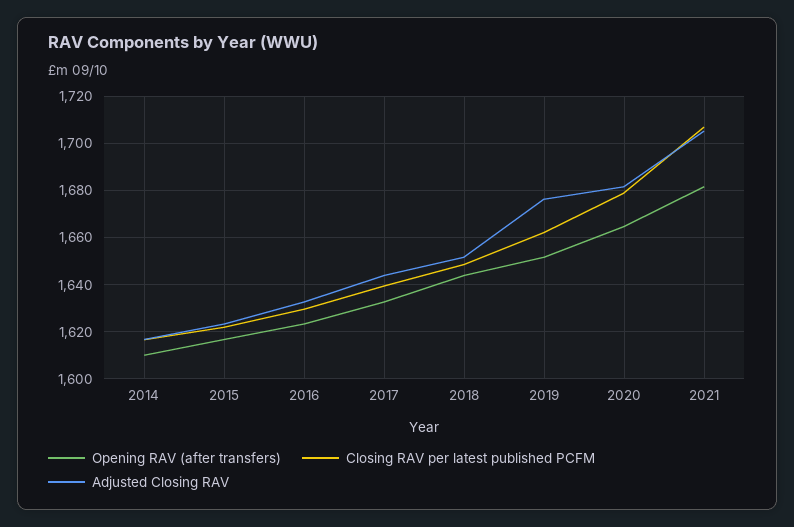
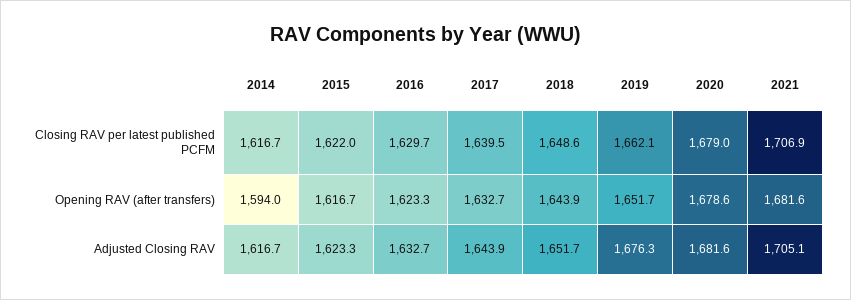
  {
    "Opening RAV (after transfers)": {
-     "2014": 1610,
+     "2014": 1594,
      "2015": 1616.7,
      "2016": 1623.3,
      "2017": 1632.7,
      "2018": 1643.9,
      "2019": 1651.7,
-     "2020": 1665,
+     "2020": 1678.6,
      "2021": 1681.6
    },
    "Closing RAV per latest published PCFM": {
      "2014": 1616.7,
      "2015": 1622,
      "2016": 1629.7,
      "2017": 1639.5,
      "2018": 1648.6,
      "2019": 1662.1,
      "2020": 1679,
      "2021": 1706.9
    },
    "Adjusted Closing RAV": {
      "2014": 1616.7,
      "2015": 1623.3,
      "2016": 1632.7,
      "2017": 1643.9,
      "2018": 1651.7,
      "2019": 1676.3,
      "2020": 1681.6,
      "2021": 1705.1
    }
  }

